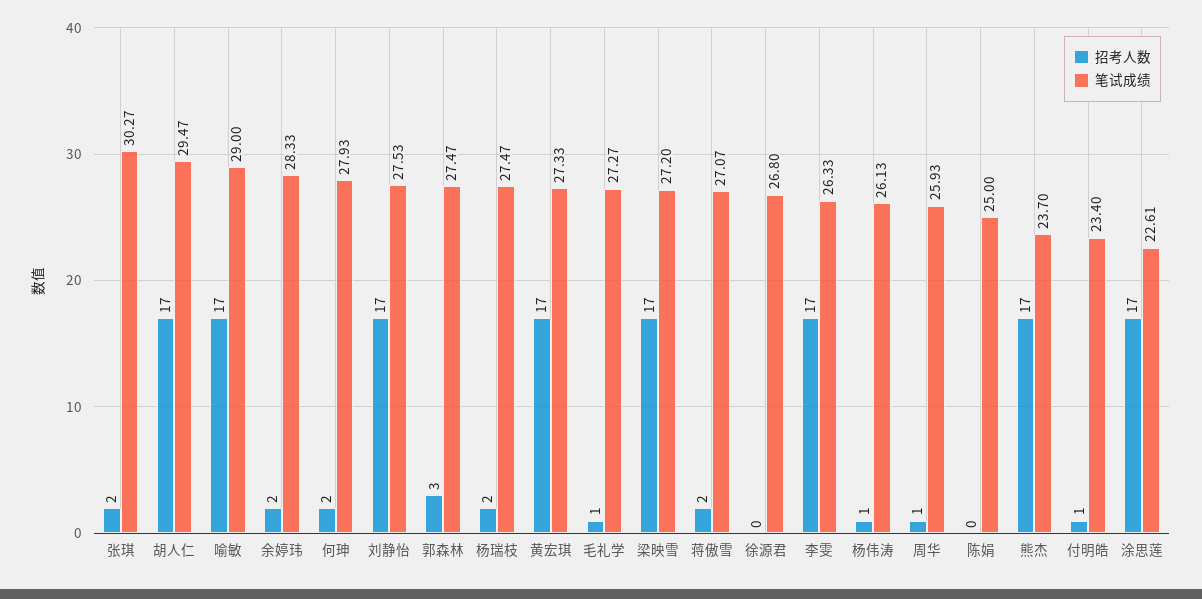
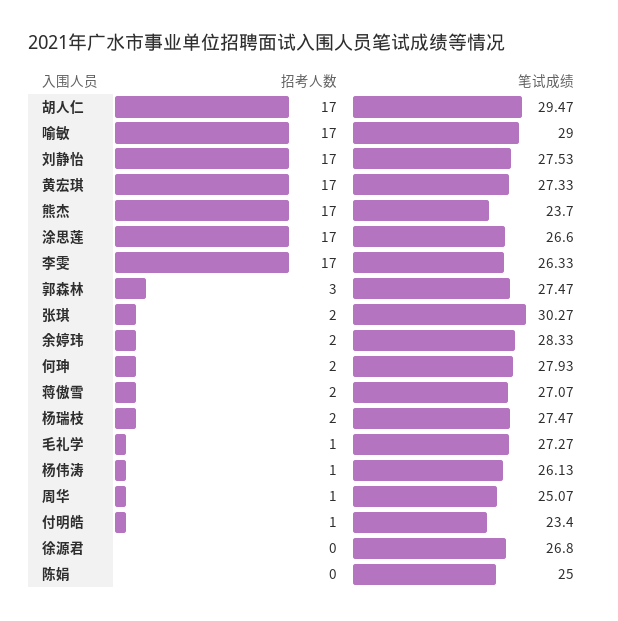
  {
    "招考人数": {
      "张琪": 2,
      "胡人仁": 17,
      "喻敏": 17,
      "余婷玮": 2,
      "何珅": 2,
      "刘静怡": 17,
      "郭森林": 3,
      "杨瑞枝": 2,
      "黄宏琪": 17,
      "毛礼学": 1,
-     "梁映雪": 17,
      "蒋傲雪": 2,
      "徐源君": 0,
      "李雯": 17,
      "杨伟涛": 1,
      "周华": 1,
      "陈娟": 0,
      "熊杰": 17,
      "付明皓": 1,
      "涂思莲": 17
    },
    "笔试成绩": {
      "张琪": 30.27,
      "胡人仁": 29.47,
      "喻敏": 29,
      "余婷玮": 28.33,
      "何珅": 27.93,
      "刘静怡": 27.53,
      "郭森林": 27.47,
      "杨瑞枝": 27.47,
      "黄宏琪": 27.33,
      "毛礼学": 27.27,
-     "梁映雪": 27.2,
      "蒋傲雪": 27.07,
      "徐源君": 26.8,
      "李雯": 26.33,
      "杨伟涛": 26.13,
-     "周华": 25.93,
+     "周华": 25.07,
      "陈娟": 25,
      "熊杰": 23.7,
      "付明皓": 23.4,
-     "涂思莲": 22.61
+     "涂思莲": 26.6
    }
  }

